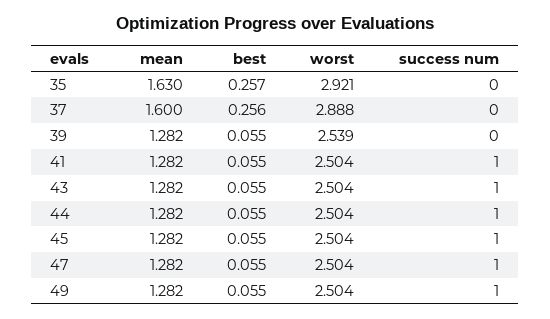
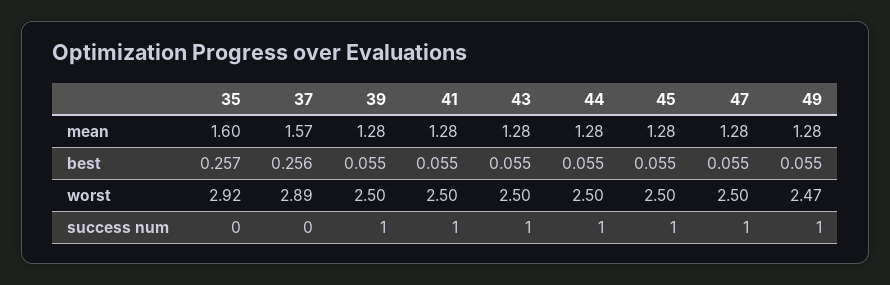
  {
    "mean": {
-     "35": 1.63,
+     "35": 1.6,
-     "37": 1.6,
+     "37": 1.57,
      "39": 1.282,
      "41": 1.282,
      "43": 1.282,
      "44": 1.282,
      "45": 1.282,
      "47": 1.282,
      "49": 1.282
    },
    "best": {
      "35": 0.257,
      "37": 0.256,
      "39": 0.055,
      "41": 0.055,
      "43": 0.055,
      "44": 0.055,
      "45": 0.055,
      "47": 0.055,
      "49": 0.055
    },
    "worst": {
      "35": 2.921,
      "37": 2.888,
-     "39": 2.539,
+     "39": 2.5,
      "41": 2.504,
      "43": 2.504,
      "44": 2.504,
      "45": 2.504,
      "47": 2.504,
-     "49": 2.504
+     "49": 2.47
    },
    "success num": {
      "35": 0,
      "37": 0,
-     "39": 0,
+     "39": 1,
      "41": 1,
      "43": 1,
      "44": 1,
      "45": 1,
      "47": 1,
      "49": 1
    }
  }

